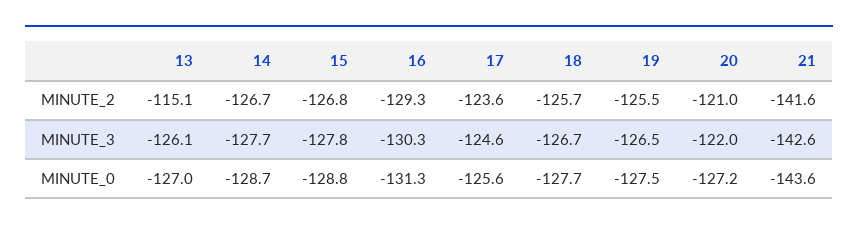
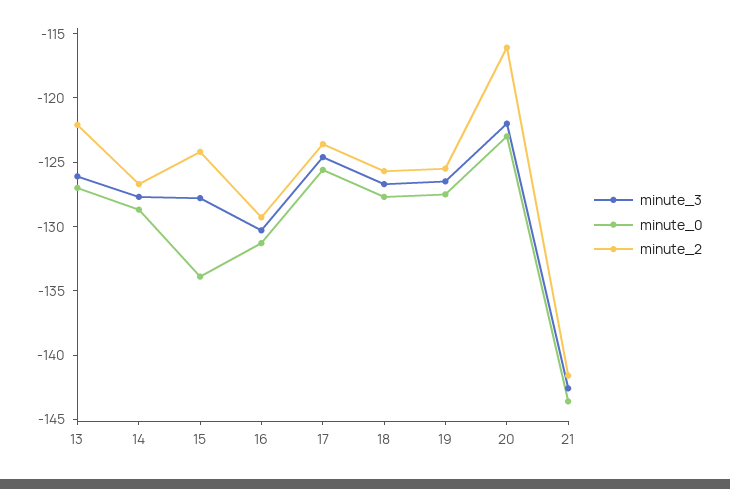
  {
    "MINUTE_2": {
-     "13": -115.1,
+     "13": -122,
      "14": -126.7,
-     "15": -126.8,
+     "15": -124,
      "16": -129.3,
      "17": -123.6,
      "18": -125.7,
      "19": -125.5,
-     "20": -121,
+     "20": -116,
      "21": -141.6
    },
    "MINUTE_3": {
      "13": -126.1,
      "14": -127.7,
      "15": -127.8,
      "16": -130.3,
      "17": -124.6,
      "18": -126.7,
      "19": -126.5,
      "20": -122,
      "21": -142.6
    },
    "MINUTE_0": {
      "13": -127,
      "14": -128.7,
-     "15": -128.8,
+     "15": -134,
      "16": -131.3,
      "17": -125.6,
      "18": -127.7,
      "19": -127.5,
-     "20": -127.2,
+     "20": -123,
      "21": -143.6
    }
  }

